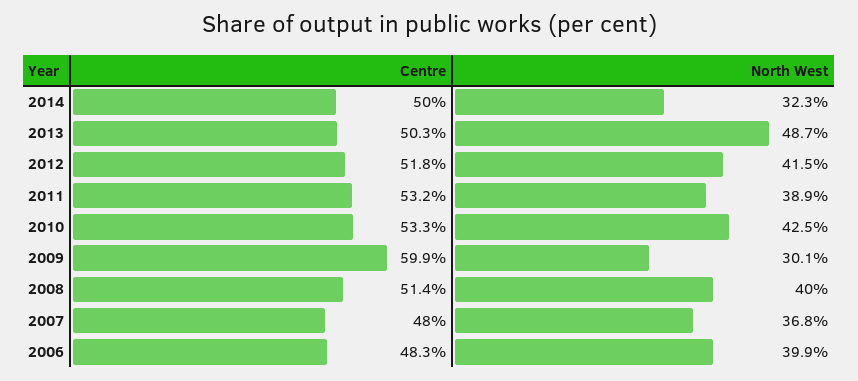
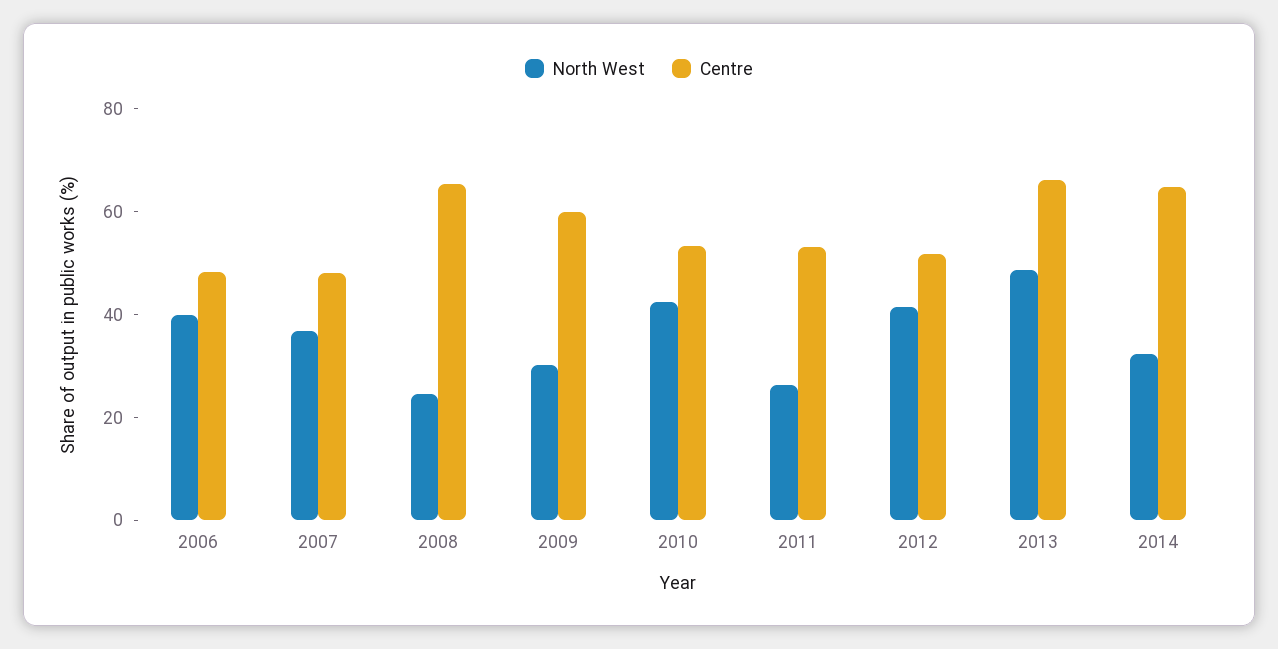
  {
    "Centre": {
-     "2014": 50,
+     "2014": 65,
-     "2013": 50.3,
+     "2013": 65,
      "2012": 51.8,
      "2011": 53.2,
      "2010": 53.3,
      "2009": 59.9,
-     "2008": 51.4,
+     "2008": 65,
      "2007": 48,
      "2006": 48.3
    },
    "North West": {
      "2014": 32.3,
      "2013": 48.7,
      "2012": 41.5,
-     "2011": 38.9,
+     "2011": 25,
      "2010": 42.5,
      "2009": 30.1,
-     "2008": 40,
+     "2008": 25,
      "2007": 36.8,
      "2006": 39.9
    }
  }

